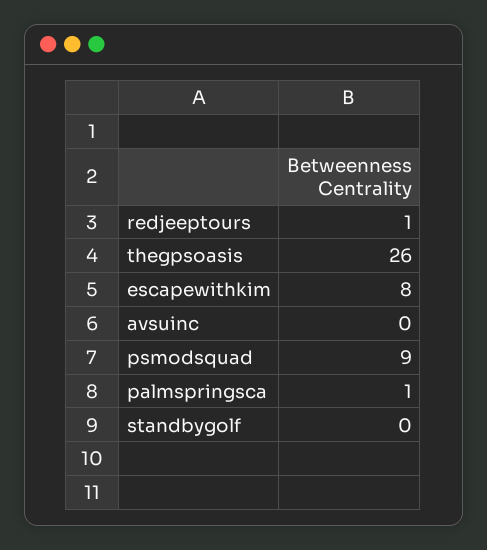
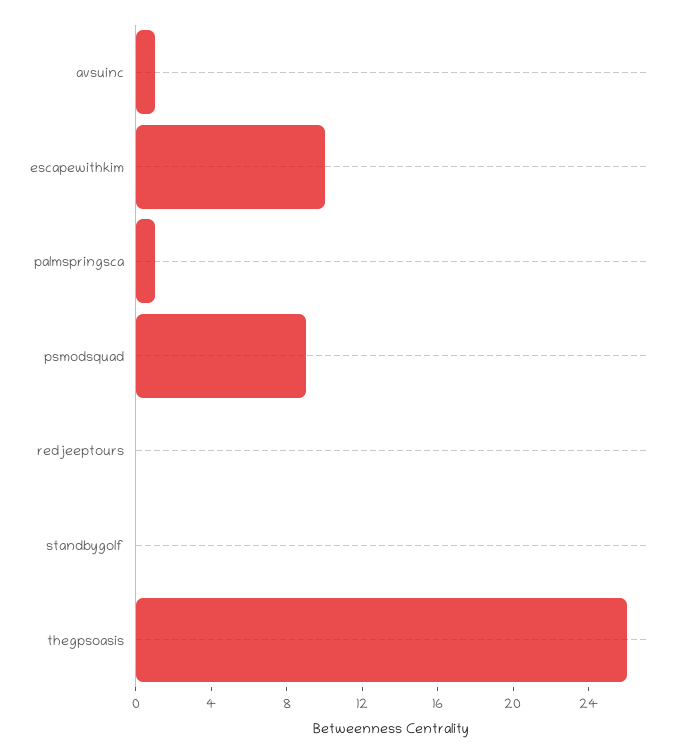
  {
-   "redjeeptours": 1,
+   "redjeeptours": 0,
    "thegpsoasis": 26,
-   "escapewithkim": 8,
+   "escapewithkim": 10,
-   "avsuinc": 0,
+   "avsuinc": 1,
    "psmodsquad": 9,
    "palmspringsca": 1,
    "standbygolf": 0
  }

